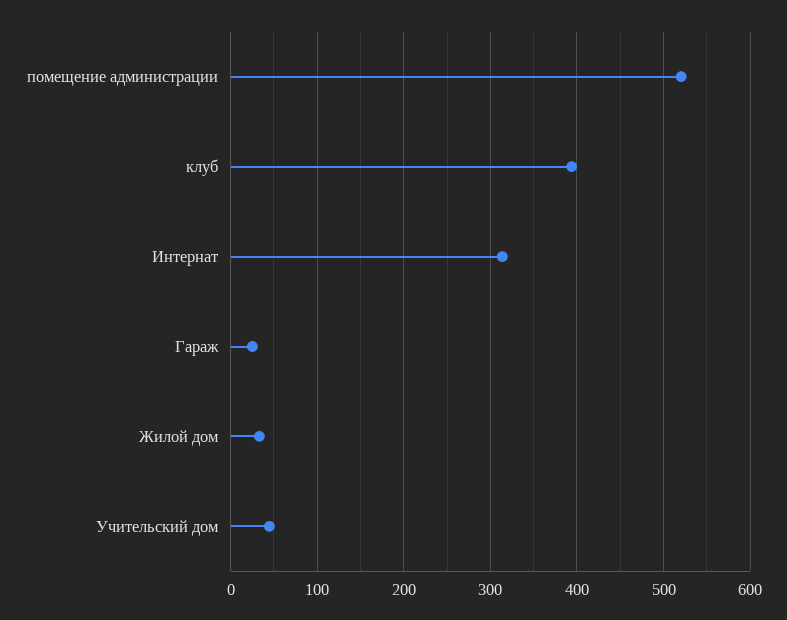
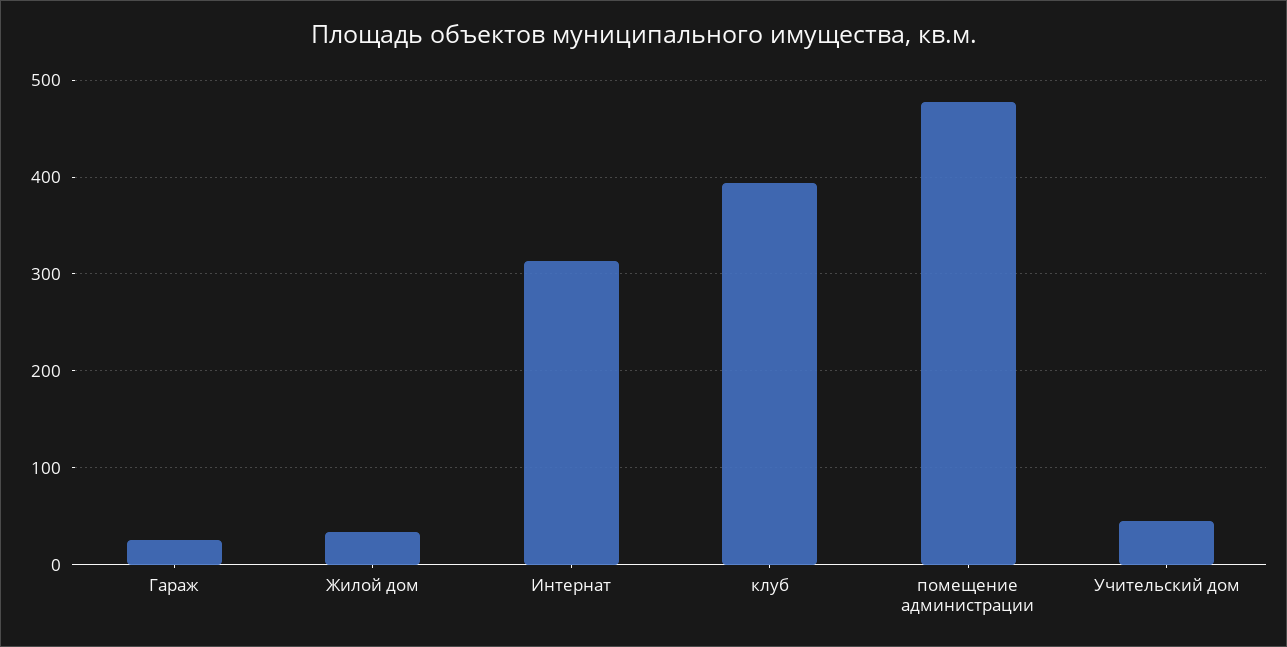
  {
-   "помещение администрации": 520,
+   "помещение администрации": 480,
    "клуб": 390,
    "Интернат": 310,
    "Гараж": 30,
    "Жилой дом": 30,
    "Учительский дом": 40
  }

